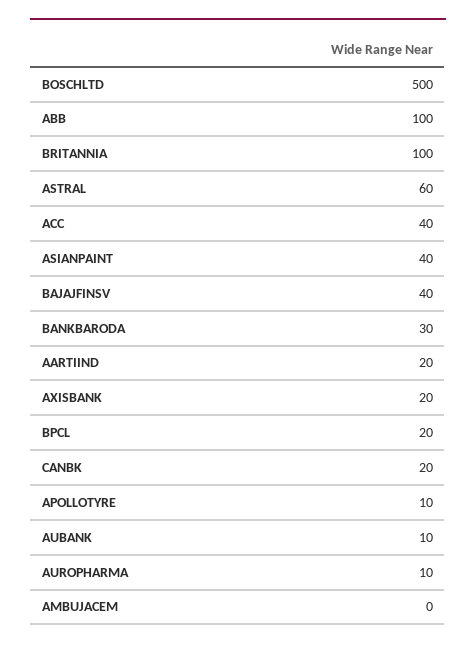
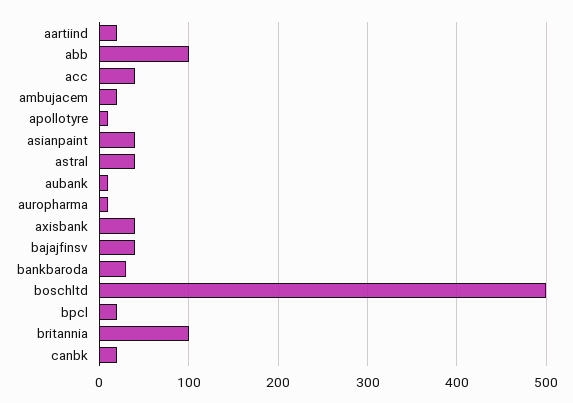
  {
    "BOSCHLTD": 500,
    "ABB": 100,
    "BRITANNIA": 100,
-   "ASTRAL": 60,
+   "ASTRAL": 40,
    "ACC": 40,
    "ASIANPAINT": 40,
    "BAJAJFINSV": 40,
    "BANKBARODA": 30,
    "AARTIIND": 20,
-   "AXISBANK": 20,
+   "AXISBANK": 40,
    "BPCL": 20,
    "CANBK": 20,
    "APOLLOTYRE": 10,
    "AUBANK": 10,
    "AUROPHARMA": 10,
-   "AMBUJACEM": 0
+   "AMBUJACEM": 20
  }

